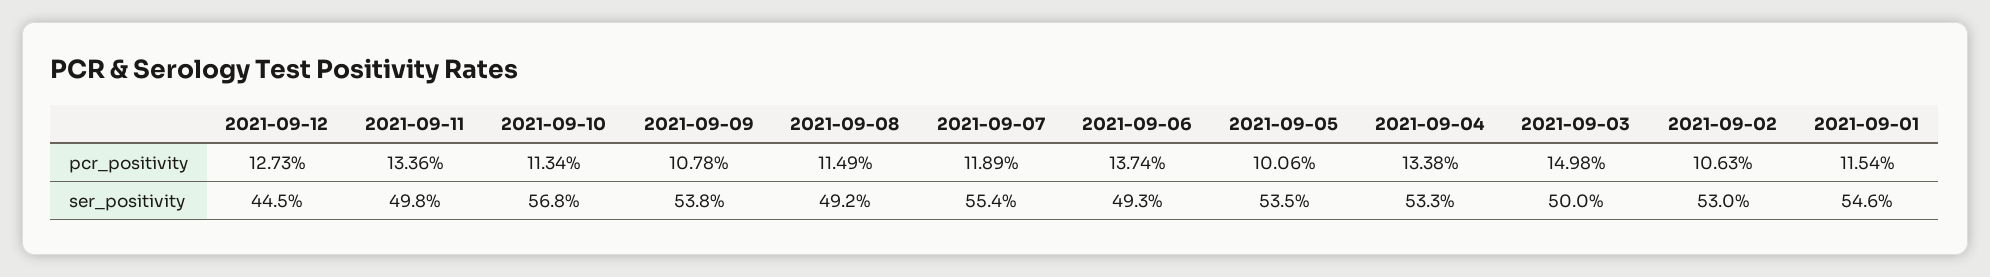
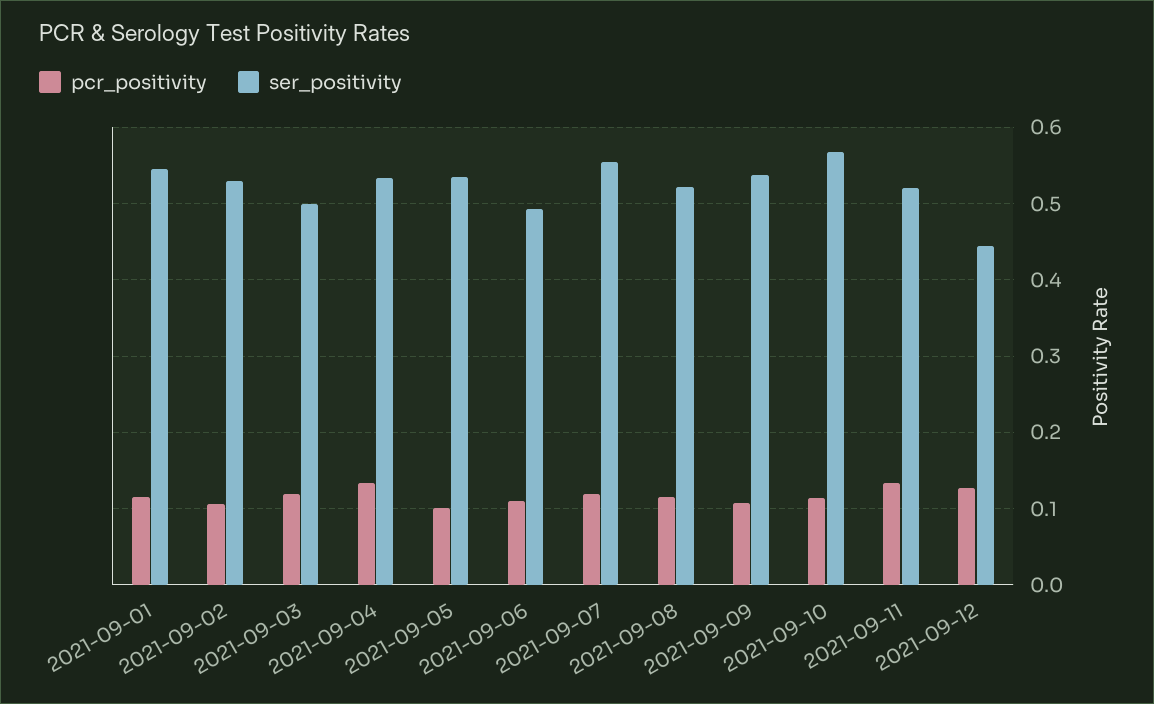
  {
    "pcr_positivity": {
      "2021-09-12": 0.1273,
      "2021-09-11": 0.1336,
      "2021-09-10": 0.1134,
      "2021-09-09": 0.1078,
      "2021-09-08": 0.1149,
      "2021-09-07": 0.1189,
-     "2021-09-06": 0.1374,
+     "2021-09-06": 0.11,
      "2021-09-05": 0.1006,
      "2021-09-04": 0.1338,
-     "2021-09-03": 0.1498,
+     "2021-09-03": 0.12,
      "2021-09-02": 0.1063,
      "2021-09-01": 0.1154
    },
    "ser_positivity": {
      "2021-09-12": 0.445,
-     "2021-09-11": 0.498,
+     "2021-09-11": 0.52,
      "2021-09-10": 0.568,
      "2021-09-09": 0.538,
-     "2021-09-08": 0.492,
+     "2021-09-08": 0.52,
      "2021-09-07": 0.554,
      "2021-09-06": 0.493,
      "2021-09-05": 0.535,
      "2021-09-04": 0.533,
      "2021-09-03": 0.5,
      "2021-09-02": 0.53,
      "2021-09-01": 0.546
    }
  }

